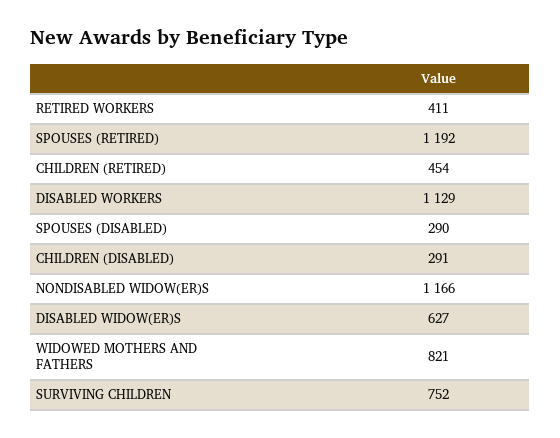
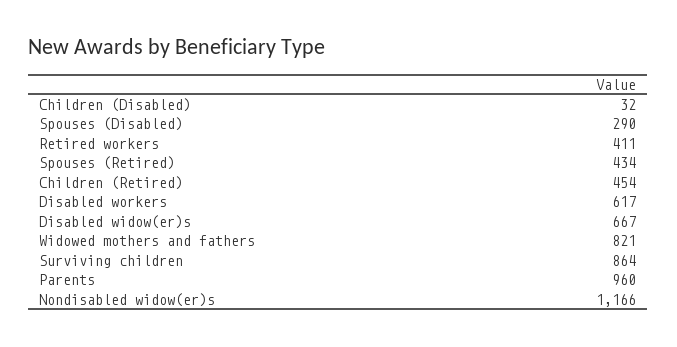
  {
    "RETIRED WORKERS": 411,
-   "SPOUSES (RETIRED)": 1192,
+   "SPOUSES (RETIRED)": 434,
    "CHILDREN (RETIRED)": 454,
-   "DISABLED WORKERS": 1129,
+   "DISABLED WORKERS": 617,
    "SPOUSES (DISABLED)": 290,
-   "CHILDREN (DISABLED)": 291,
+   "CHILDREN (DISABLED)": 32,
    "NONDISABLED WIDOW(ER)S": 1166,
-   "DISABLED WIDOW(ER)S": 627,
+   "DISABLED WIDOW(ER)S": 667,
    "WIDOWED MOTHERS AND FATHERS": 821,
-   "SURVIVING CHILDREN": 752
+   "SURVIVING CHILDREN": 864,
+   "Parents": 960
  }

